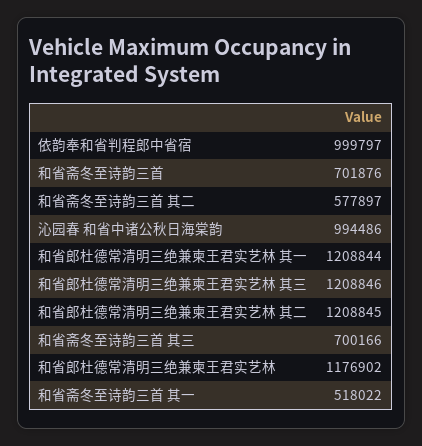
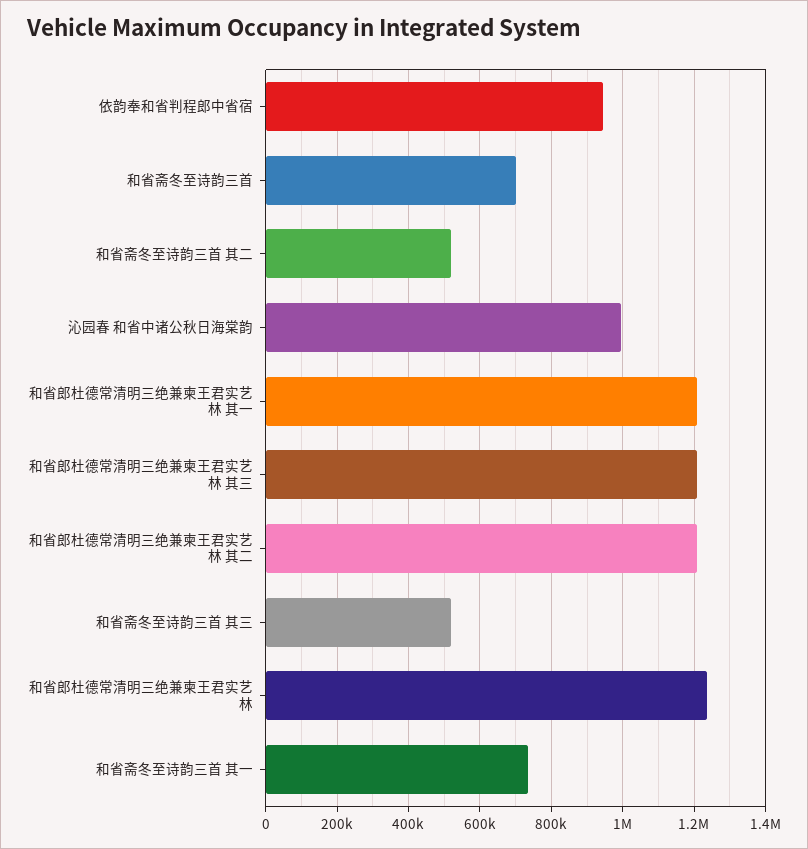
  {
-   "依韵奉和省判程郎中省宿": 999797,
+   "依韵奉和省判程郎中省宿": 940000,
    "和省斋冬至诗韵三首": 701876,
-   "和省斋冬至诗韵三首 其二": 577897,
+   "和省斋冬至诗韵三首 其二": 520000,
    "沁园春 和省中诸公秋日海棠韵": 994486,
    "和省郎杜德常清明三绝兼柬王君实艺林 其一": 1208844,
    "和省郎杜德常清明三绝兼柬王君实艺林 其三": 1208846,
    "和省郎杜德常清明三绝兼柬王君实艺林 其二": 1208845,
-   "和省斋冬至诗韵三首 其三": 700166,
+   "和省斋冬至诗韵三首 其三": 520000,
-   "和省郎杜德常清明三绝兼柬王君实艺林": 1176902,
+   "和省郎杜德常清明三绝兼柬王君实艺林": 1240000,
-   "和省斋冬至诗韵三首 其一": 518022
+   "和省斋冬至诗韵三首 其一": 740000
  }

